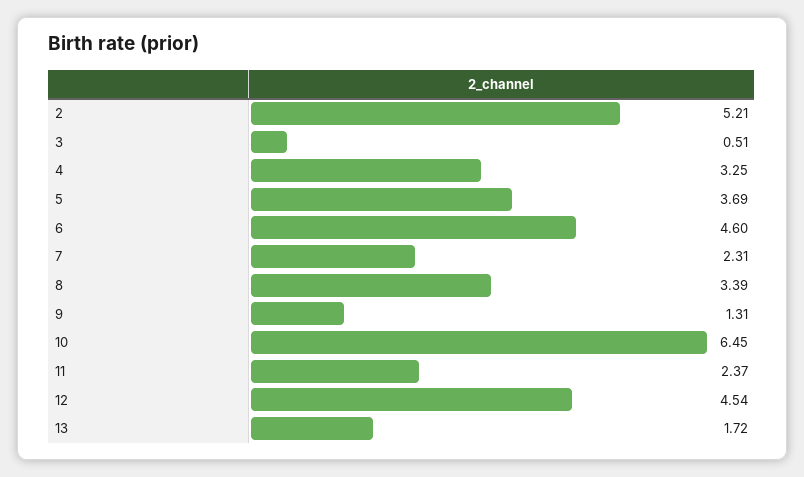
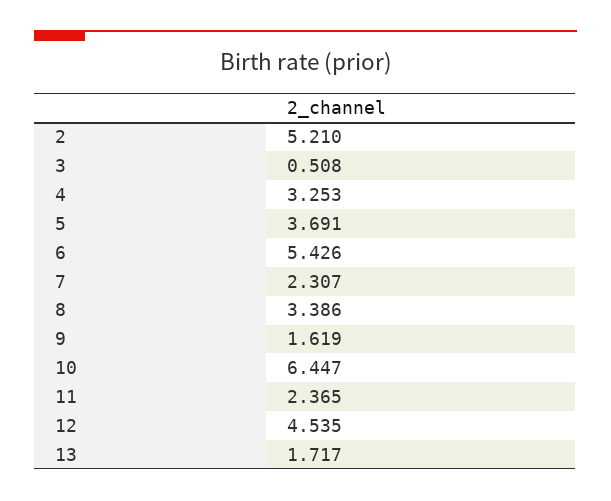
  {
    "2": 5.21,
    "3": 0.508,
    "4": 3.253,
    "5": 3.691,
-   "6": 4.6,
+   "6": 5.426,
    "7": 2.307,
    "8": 3.386,
-   "9": 1.31,
+   "9": 1.619,
    "10": 6.447,
    "11": 2.365,
    "12": 4.535,
    "13": 1.717
  }

